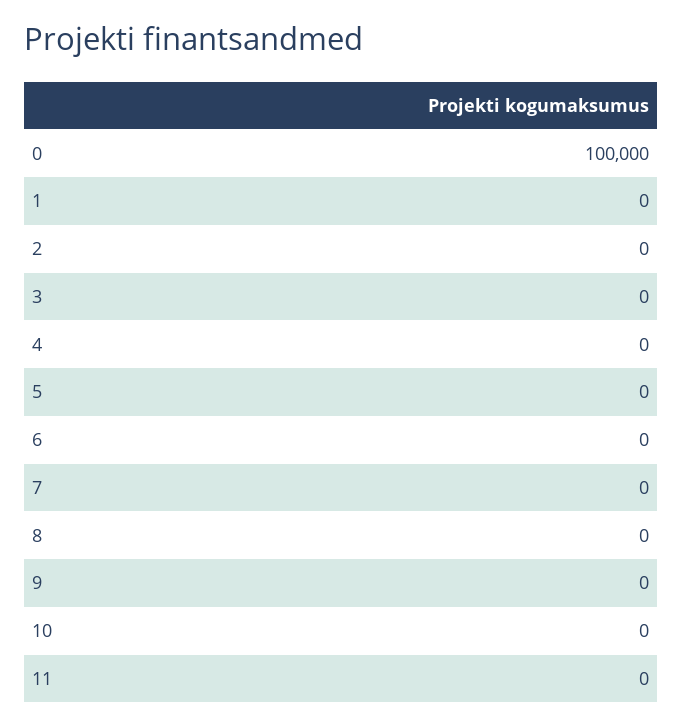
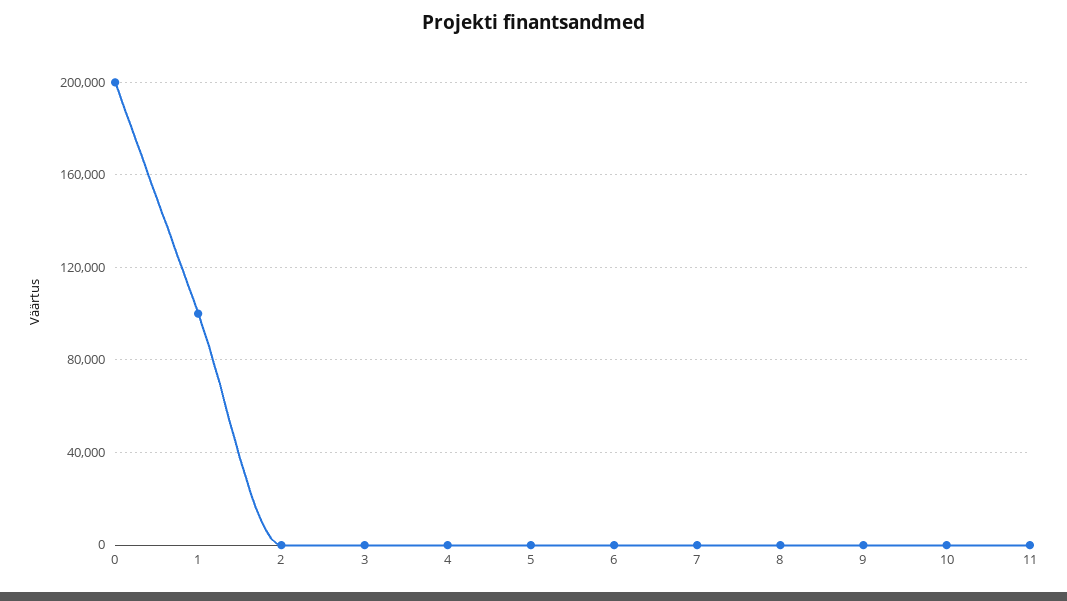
  {
-   "0": 100000,
+   "0": 200000,
-   "1": 0,
+   "1": 100000,
    "2": 0,
    "3": 0,
    "4": 0,
    "5": 0,
    "6": 0,
    "7": 0,
    "8": 0,
    "9": 0,
    "10": 0,
    "11": 0
  }

